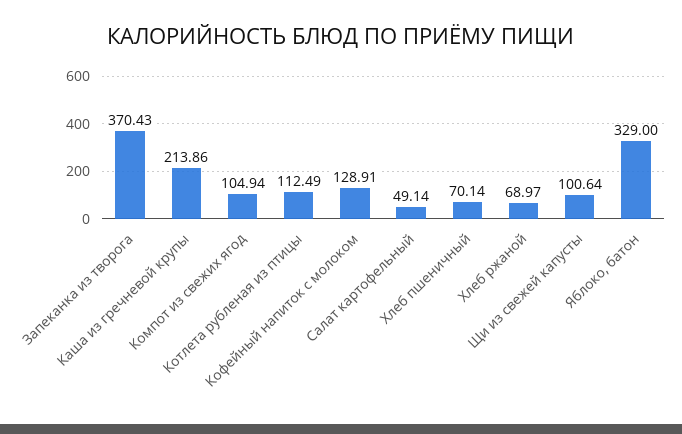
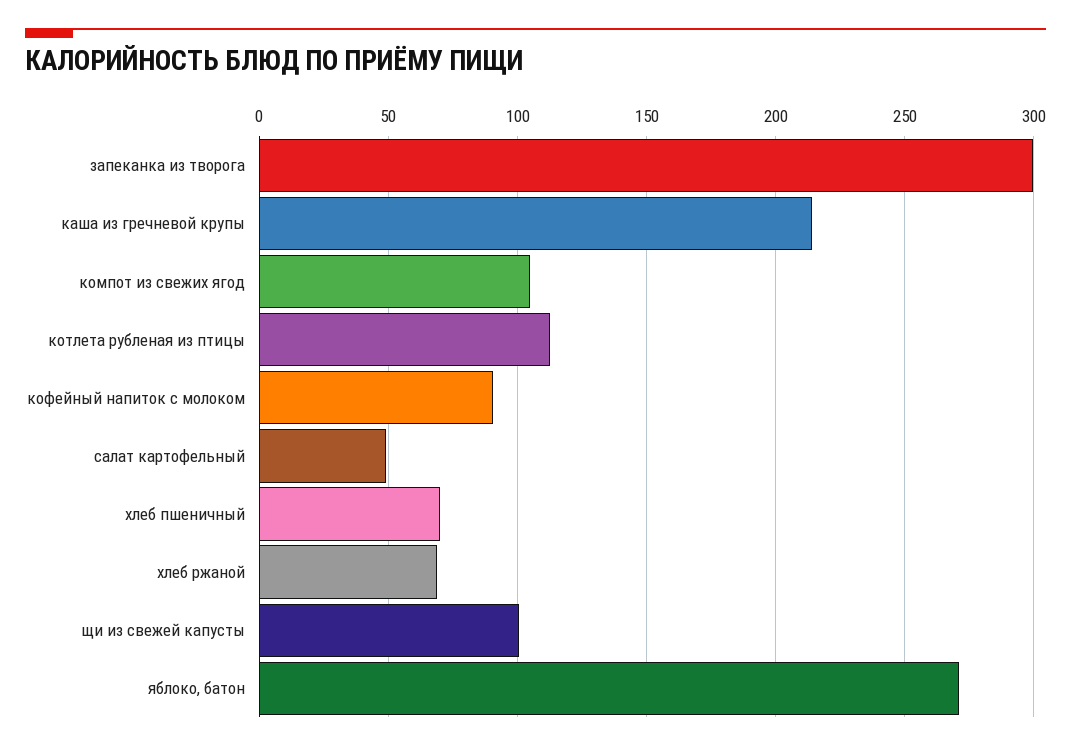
  {
-   "Запеканка из творога": 370.43,
+   "Запеканка из творога": 300,
    "Каша из гречневой крупы": 213.86,
    "Компот из свежих ягод": 104.94,
    "Котлета рубленая из птицы": 112.49,
-   "Кофейный напиток с молоком": 128.91,
+   "Кофейный напиток с молоком": 90,
    "Салат картофельный": 49.14,
    "Хлеб пшеничный": 70.14,
    "Хлеб ржаной": 68.97,
    "Щи из свежей капусты": 100.64,
-   "Яблоко, батон": 329
+   "Яблоко, батон": 270
  }

